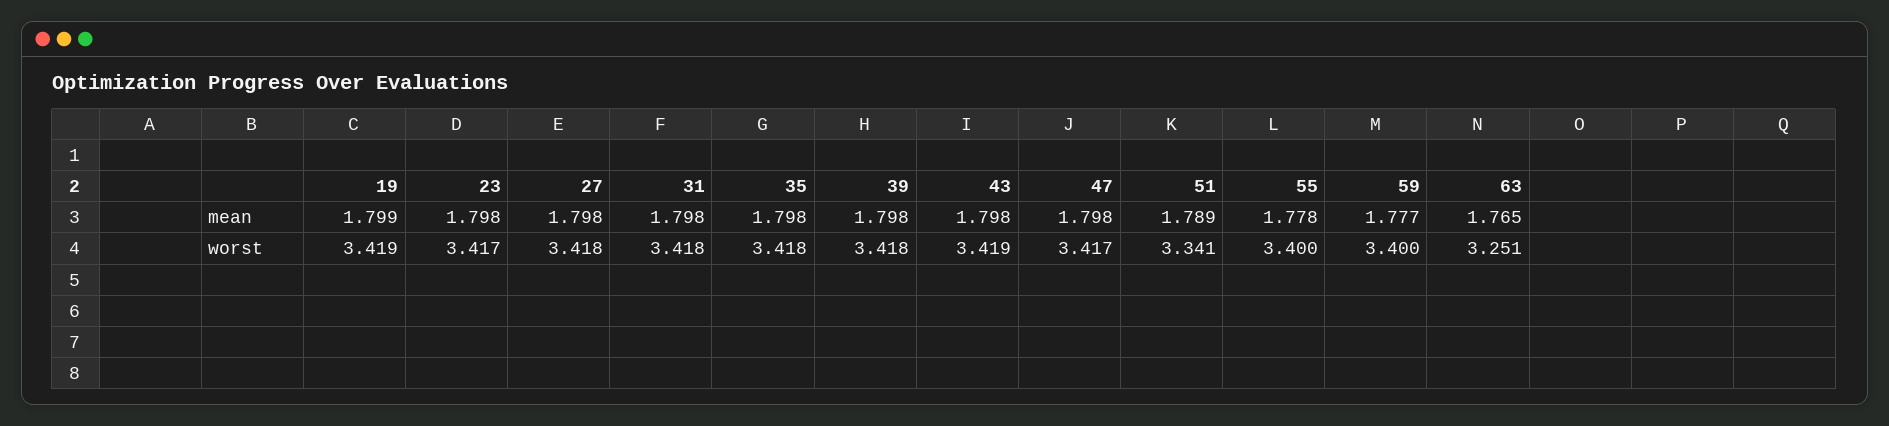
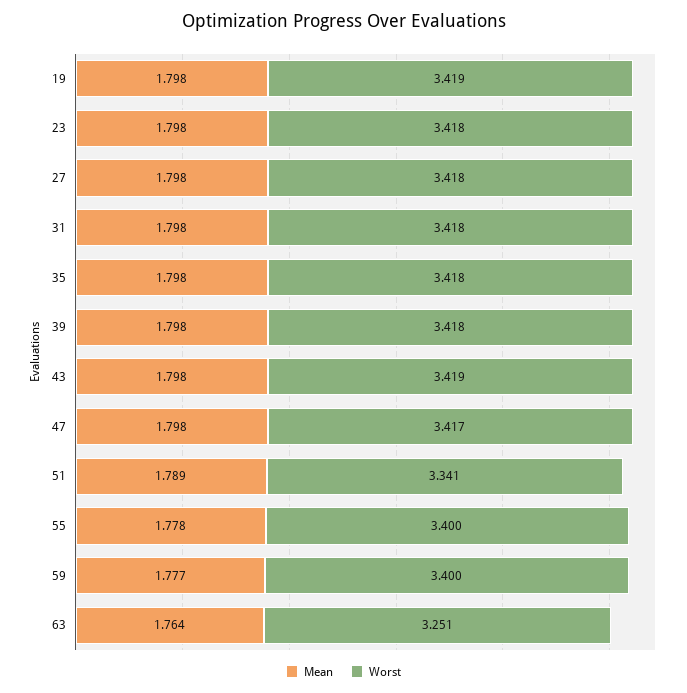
  {
    "mean": {
-     "19": 1.799,
+     "19": 1.798,
      "23": 1.798,
      "27": 1.798,
      "31": 1.798,
      "35": 1.798,
      "39": 1.798,
      "43": 1.798,
      "47": 1.798,
      "51": 1.789,
      "55": 1.778,
      "59": 1.777,
-     "63": 1.765
+     "63": 1.764
    },
    "worst": {
      "19": 3.419,
-     "23": 3.417,
+     "23": 3.418,
      "27": 3.418,
      "31": 3.418,
      "35": 3.418,
      "39": 3.418,
      "43": 3.419,
      "47": 3.417,
      "51": 3.341,
      "55": 3.4,
      "59": 3.4,
      "63": 3.251
    }
  }

